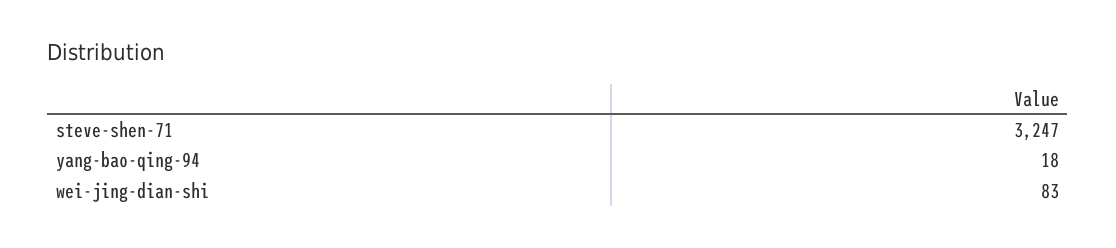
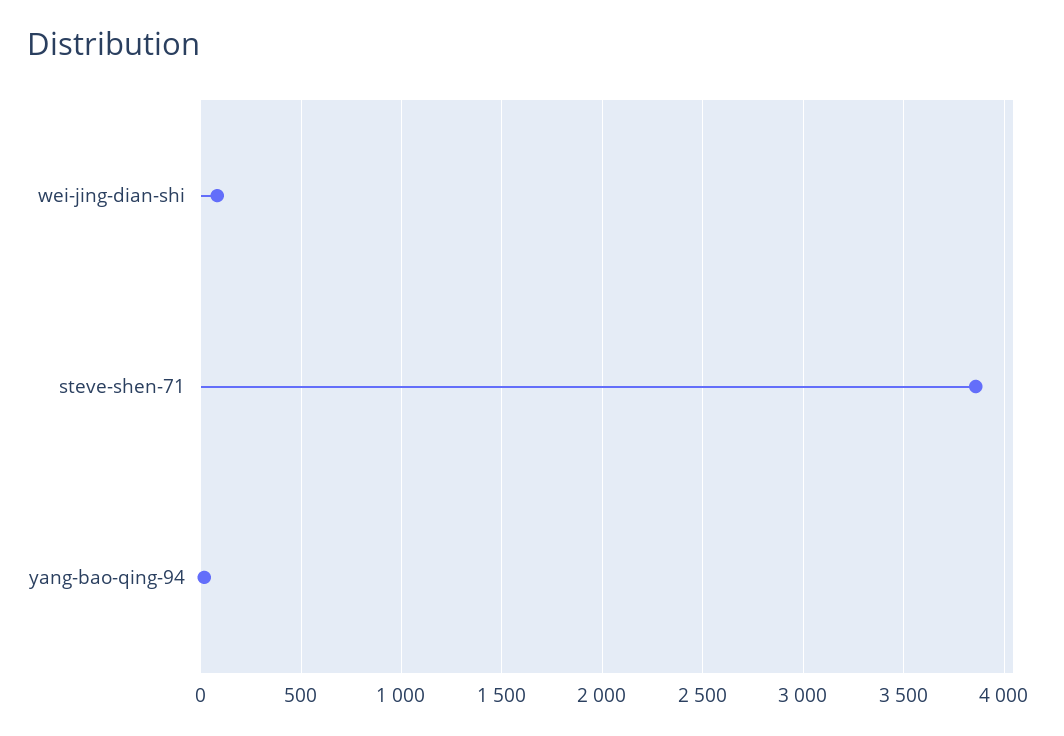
  {
-   "steve-shen-71": 3247,
+   "steve-shen-71": 3850,
    "yang-bao-qing-94": 18,
    "wei-jing-dian-shi": 83
  }

